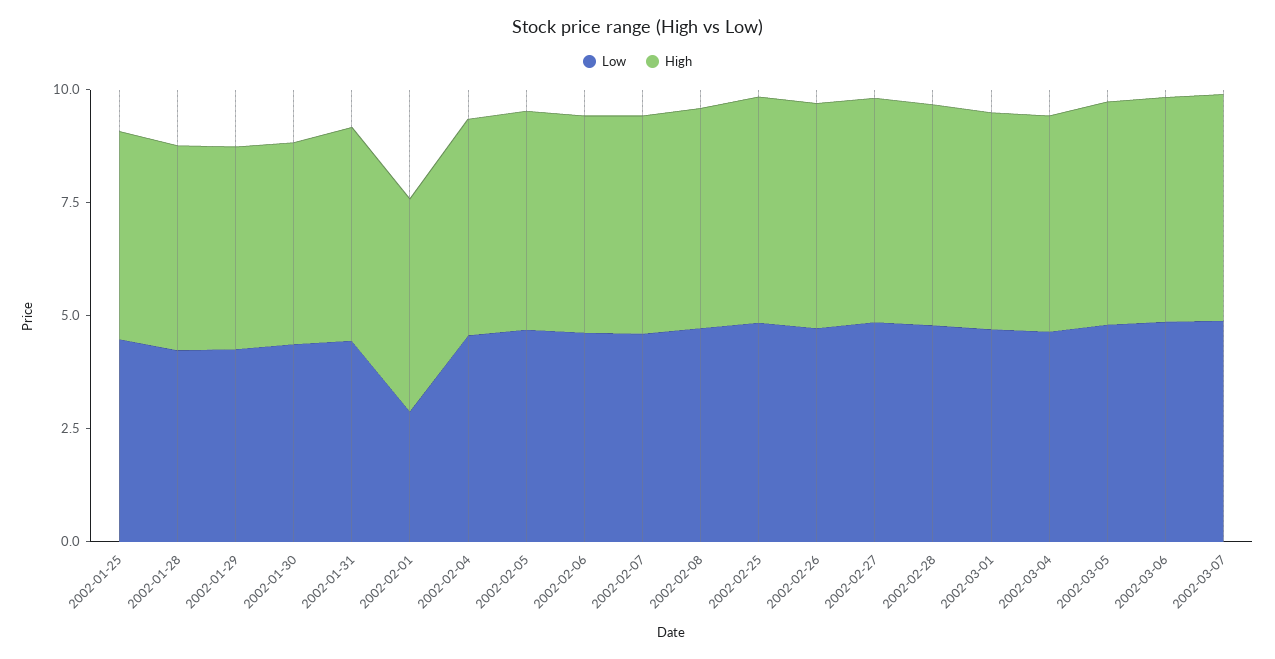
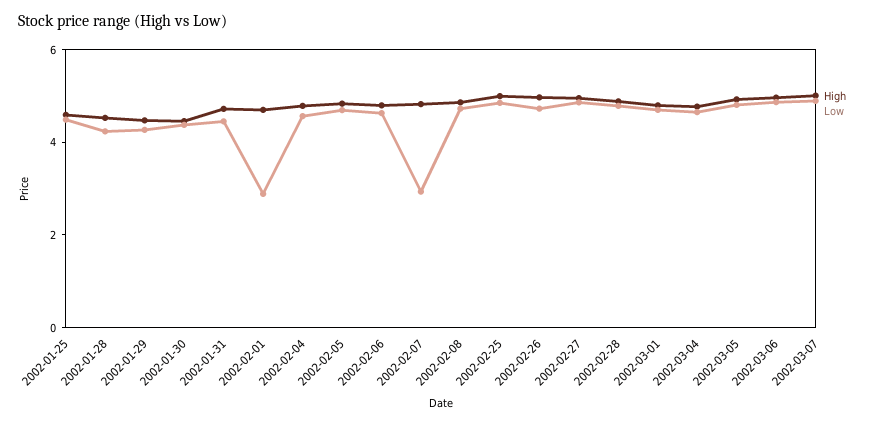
  {
    "Low": {
      "2002-01-25": 4.5,
      "2002-01-28": 4,
      "2002-01-29": 4.5,
      "2002-01-30": 4.5,
      "2002-01-31": 4.5,
      "2002-02-01": 3,
      "2002-02-04": 4.5,
      "2002-02-05": 4.5,
      "2002-02-06": 4.5,
-     "2002-02-07": 4.5,
+     "2002-02-07": 3,
      "2002-02-08": 4.5,
      "2002-02-25": 5,
      "2002-02-26": 4.5,
      "2002-02-27": 5,
      "2002-02-28": 5,
      "2002-03-01": 4.5,
      "2002-03-04": 4.5,
      "2002-03-05": 5,
      "2002-03-06": 5,
      "2002-03-07": 5
    },
    "High": {
      "2002-01-25": 4.5,
      "2002-01-28": 4.5,
      "2002-01-29": 4.5,
      "2002-01-30": 4.5,
      "2002-01-31": 4.5,
      "2002-02-01": 4.5,
      "2002-02-04": 5,
      "2002-02-05": 5,
      "2002-02-06": 5,
      "2002-02-07": 5,
      "2002-02-08": 5,
      "2002-02-25": 5,
      "2002-02-26": 5,
      "2002-02-27": 5,
      "2002-02-28": 5,
      "2002-03-01": 5,
      "2002-03-04": 5,
      "2002-03-05": 5,
      "2002-03-06": 5,
      "2002-03-07": 5
    }
  }

